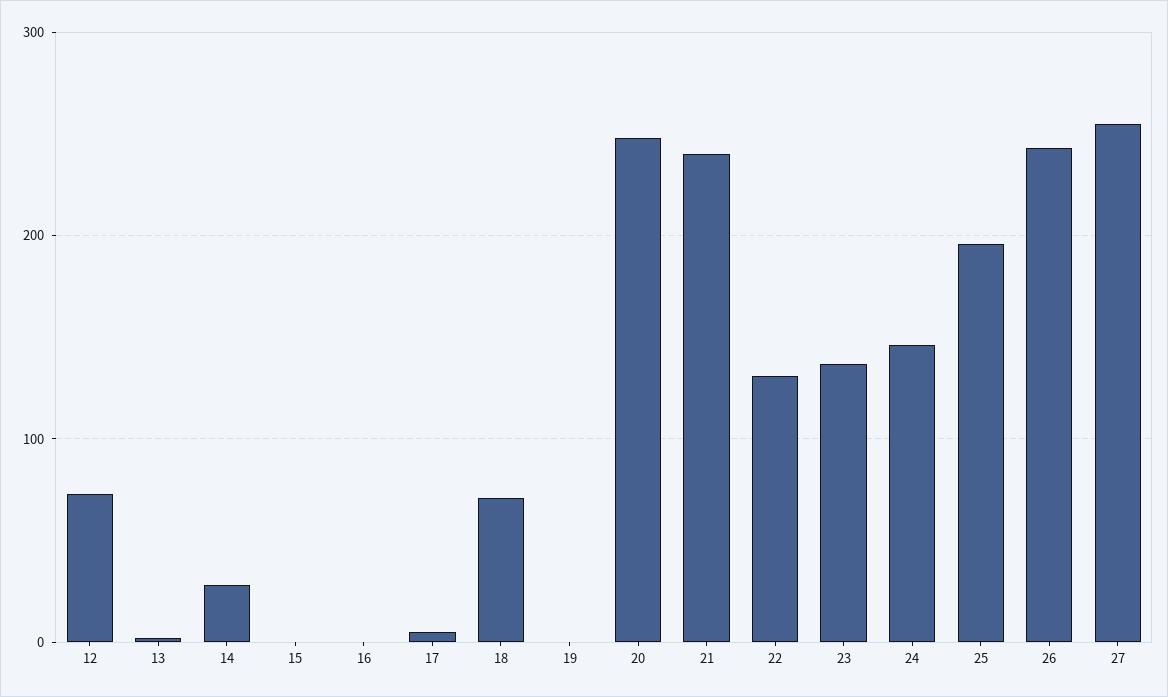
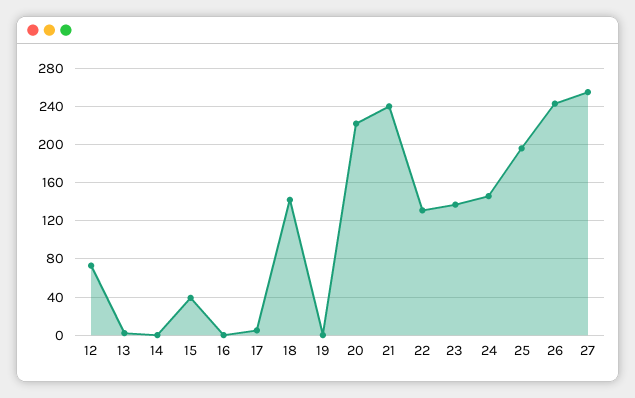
  {
    "12": 70,
    "13": 0,
-   "14": 30,
+   "14": 0,
-   "15": 0,
+   "15": 40,
    "16": 0,
    "17": 10,
-   "18": 70,
+   "18": 140,
    "19": 0,
-   "20": 250,
+   "20": 220,
    "21": 240,
    "22": 130,
    "23": 140,
    "24": 150,
    "25": 200,
    "26": 240,
    "27": 260
  }

